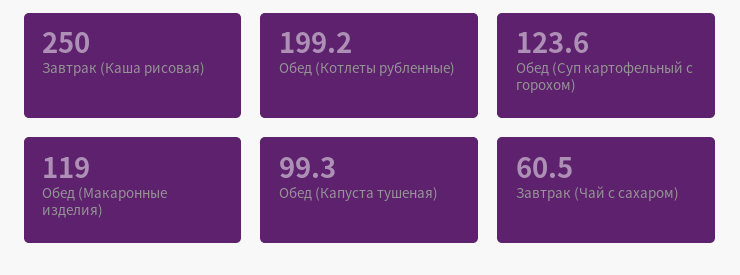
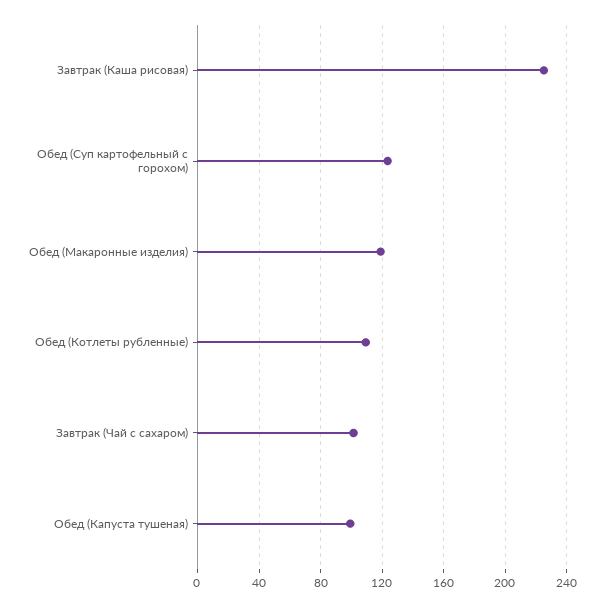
  {
-   "Завтрак (Каша рисовая)": 250,
+   "Завтрак (Каша рисовая)": 225,
-   "Обед (Котлеты рубленные)": 199.2,
+   "Обед (Котлеты рубленные)": 110,
    "Обед (Суп картофельный с горохом)": 123.6,
    "Обед (Макаронные изделия)": 119,
    "Обед (Капуста тушеная)": 99.3,
-   "Завтрак (Чай с сахаром)": 60.5
+   "Завтрак (Чай с сахаром)": 100
  }

